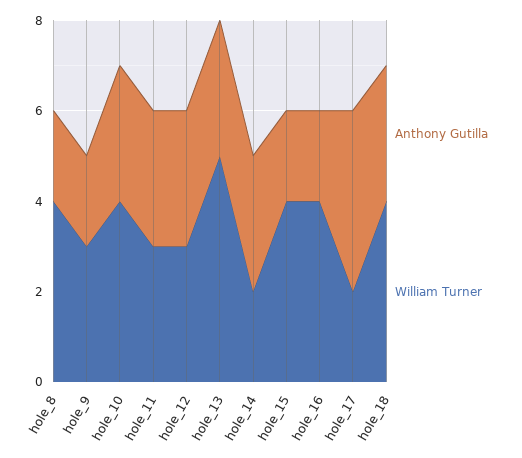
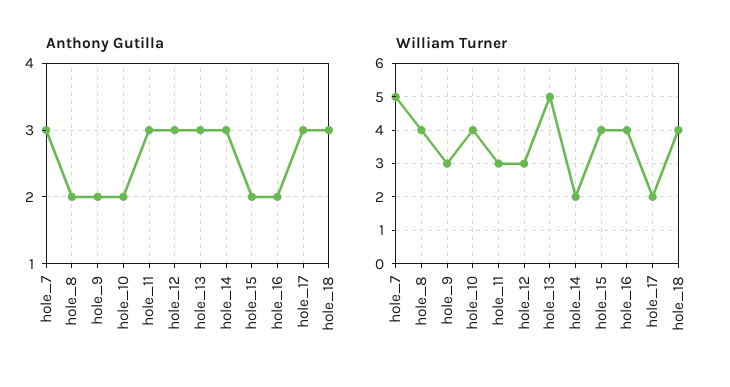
  {
    "Anthony Gutilla": {
      "hole_8": 2,
      "hole_9": 2,
-     "hole_10": 3,
+     "hole_10": 2,
      "hole_11": 3,
      "hole_12": 3,
      "hole_13": 3,
      "hole_14": 3,
      "hole_15": 2,
      "hole_16": 2,
-     "hole_17": 4,
+     "hole_17": 3,
-     "hole_18": 3
+     "hole_18": 3,
+     "hole_7": 3
    },
    "William Turner": {
      "hole_8": 4,
      "hole_9": 3,
      "hole_10": 4,
      "hole_11": 3,
      "hole_12": 3,
      "hole_13": 5,
      "hole_14": 2,
      "hole_15": 4,
      "hole_16": 4,
      "hole_17": 2,
-     "hole_18": 4
+     "hole_18": 4,
+     "hole_7": 5
    }
  }

